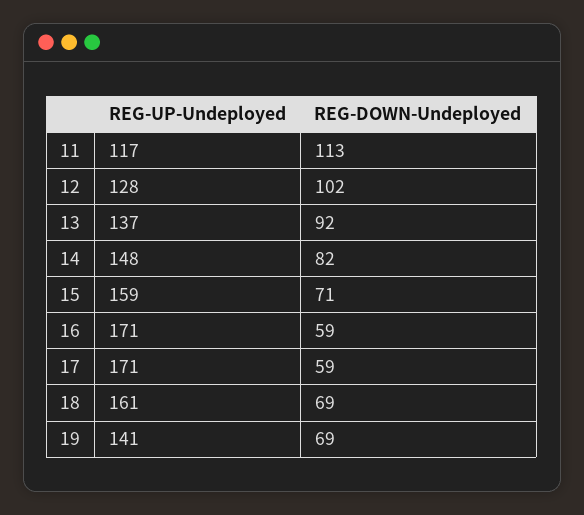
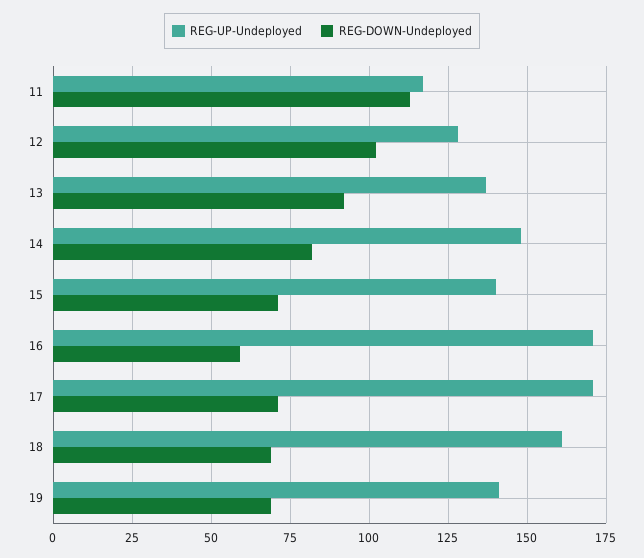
  {
    "REG-UP-Undeployed": {
      "11": 117,
      "12": 128,
      "13": 137,
      "14": 148,
-     "15": 159,
+     "15": 140,
      "16": 171,
      "17": 171,
      "18": 161,
      "19": 141
    },
    "REG-DOWN-Undeployed": {
      "11": 113,
      "12": 102,
      "13": 92,
      "14": 82,
      "15": 71,
      "16": 59,
-     "17": 59,
+     "17": 70,
      "18": 69,
      "19": 69
    }
  }

